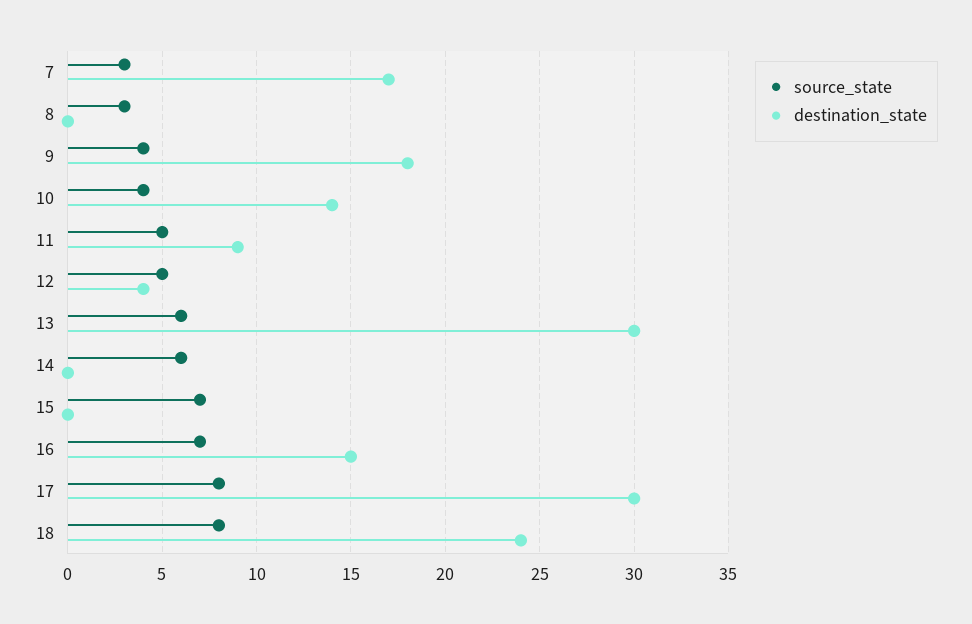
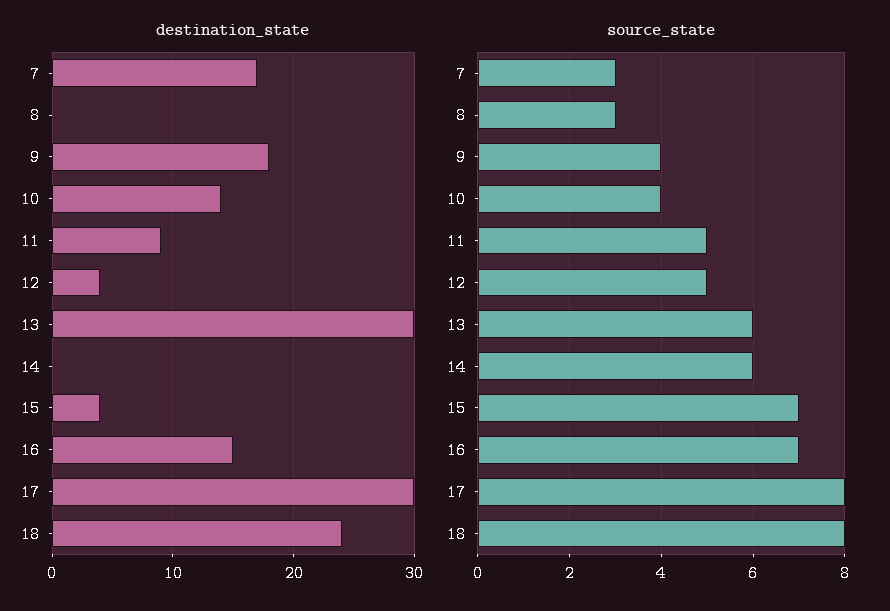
  {
    "source_state": {
      "7": 3,
      "8": 3,
      "9": 4,
      "10": 4,
      "11": 5,
      "12": 5,
      "13": 6,
      "14": 6,
      "15": 7,
      "16": 7,
      "17": 8,
      "18": 8
    },
    "destination_state": {
      "7": 17,
      "8": 0,
      "9": 18,
      "10": 14,
      "11": 9,
      "12": 4,
      "13": 30,
      "14": 0,
-     "15": 0,
+     "15": 4,
      "16": 15,
      "17": 30,
      "18": 24
    }
  }

